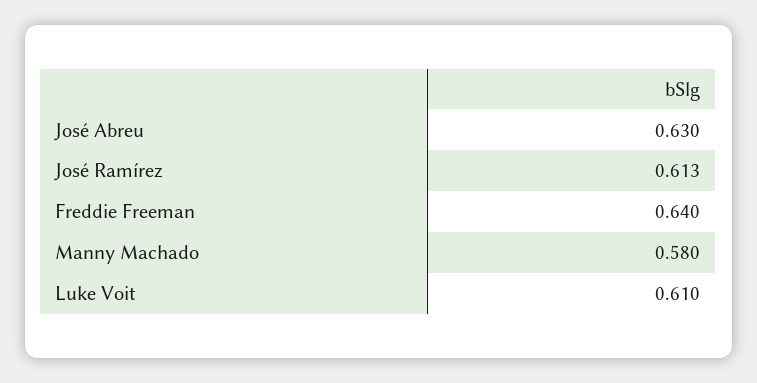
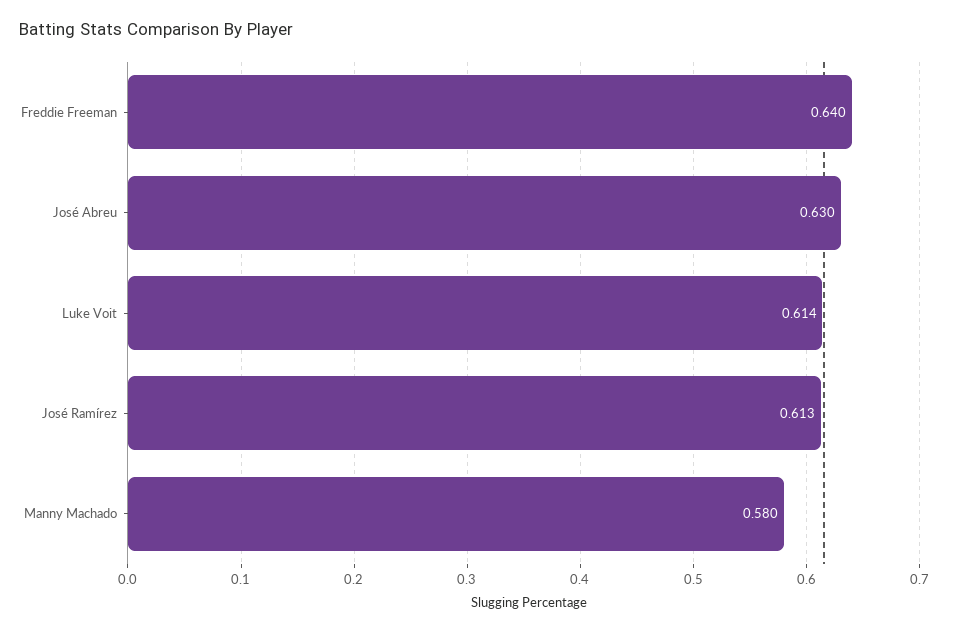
  {
    "José Abreu": 0.63,
    "José Ramírez": 0.613,
    "Freddie Freeman": 0.64,
    "Manny Machado": 0.58,
-   "Luke Voit": 0.61
+   "Luke Voit": 0.614
  }

